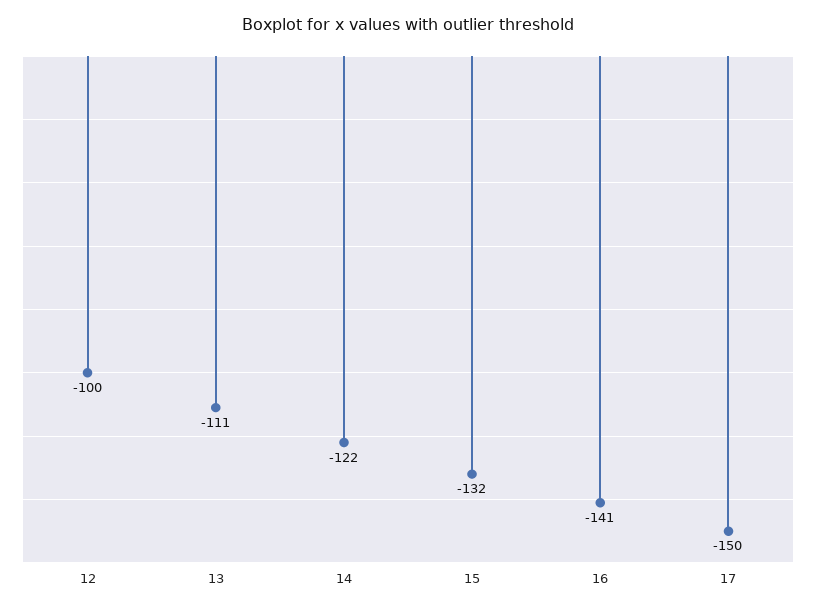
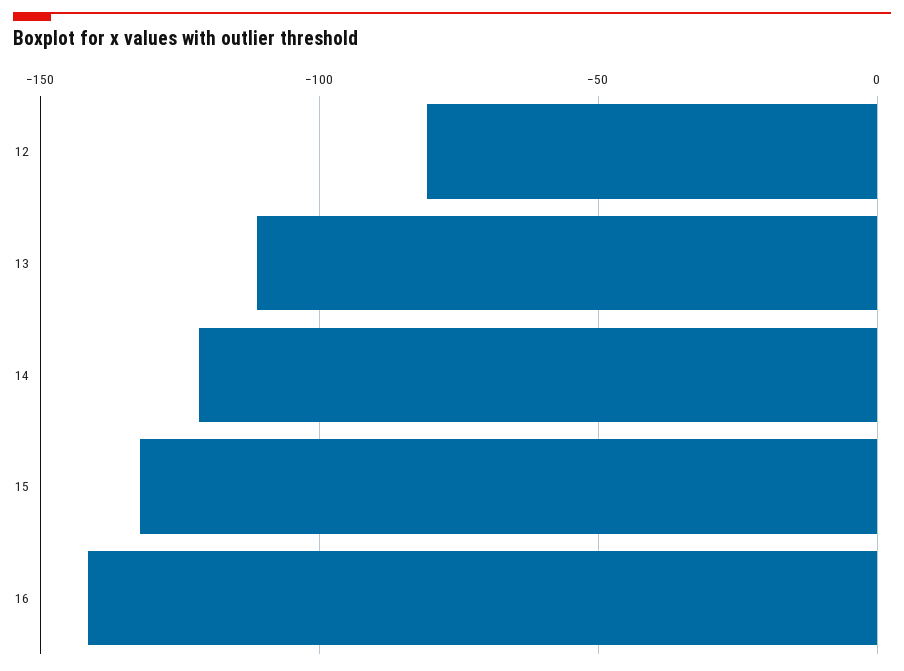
  {
-   "12": -100,
+   "12": -80,
    "13": -111,
    "14": -122,
    "15": -132,
-   "16": -141,
+   "16": -141
-   "17": -150
  }

